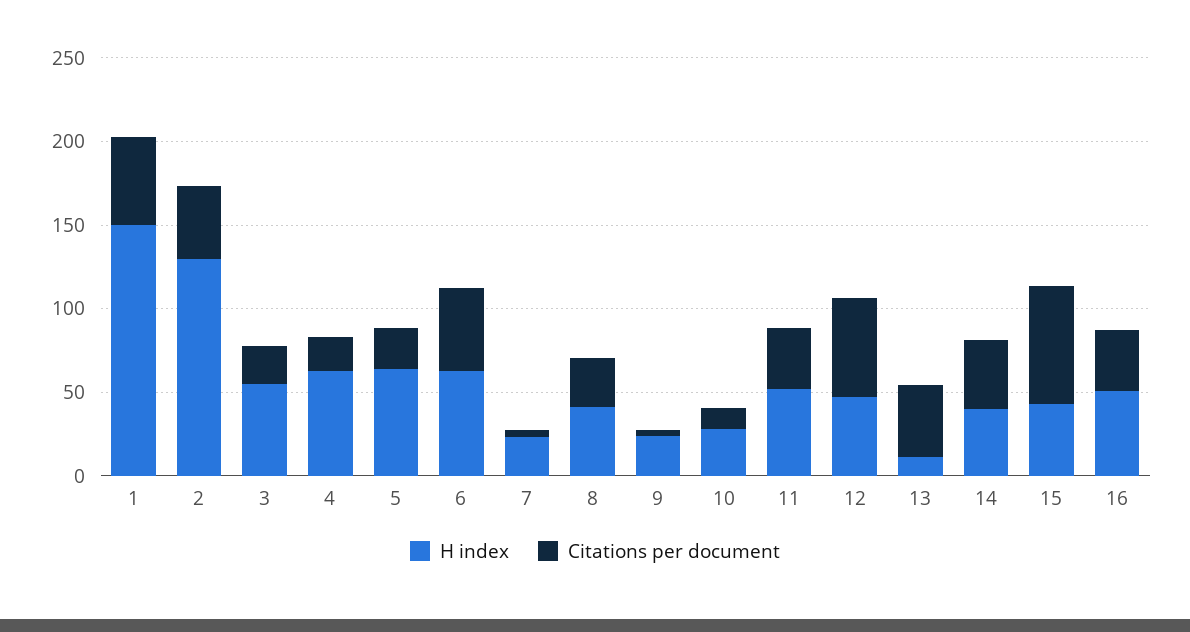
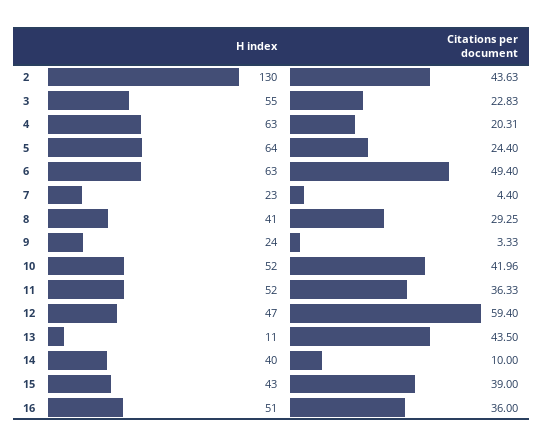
  {
    "H index": {
-     "1": 150,
      "2": 130,
      "3": 55,
      "4": 63,
      "5": 64,
      "6": 63,
      "7": 23,
      "8": 41,
      "9": 24,
-     "10": 30,
+     "10": 52,
      "11": 52,
      "12": 47,
      "13": 11,
      "14": 40,
      "15": 43,
      "16": 51
    },
    "Citations per document": {
-     "1": 50,
      "2": 43.63,
      "3": 22.83,
      "4": 20.31,
      "5": 24.4,
      "6": 49.4,
      "7": 4.4,
      "8": 29.25,
      "9": 3.33,
-     "10": 10,
+     "10": 41.96,
      "11": 36.33,
      "12": 59.4,
      "13": 43.5,
-     "14": 40,
+     "14": 10,
-     "15": 70,
+     "15": 39,
      "16": 36
    }
  }

